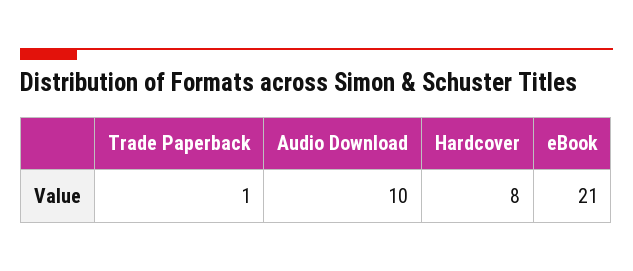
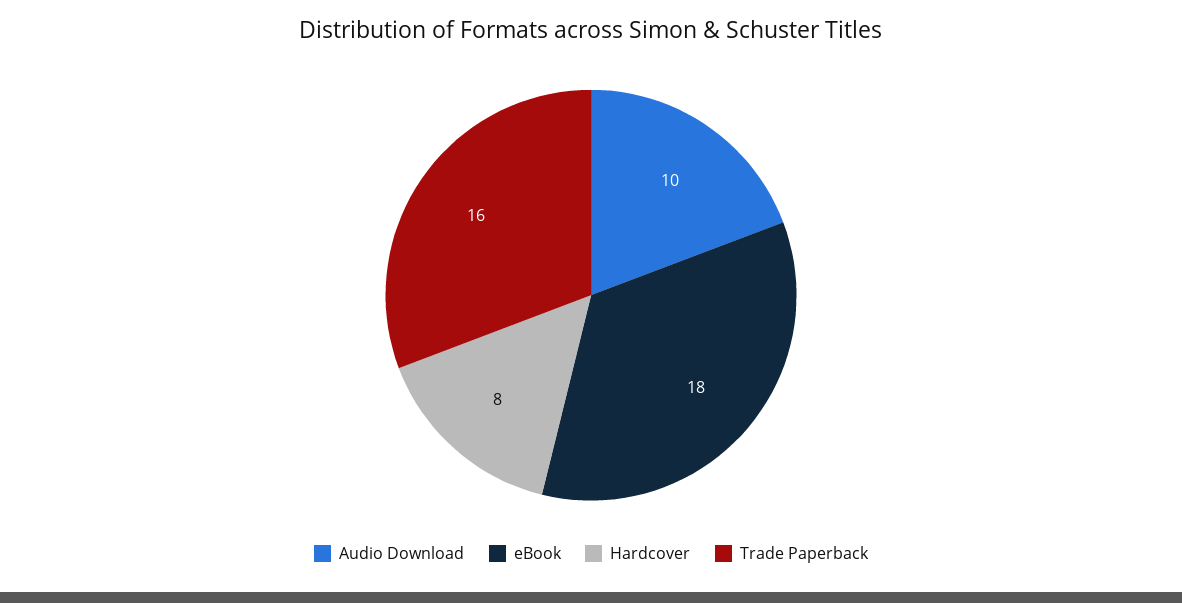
  {
-   "Trade Paperback": 1,
+   "Trade Paperback": 16,
    "Audio Download": 10,
    "Hardcover": 8,
-   "eBook": 21
+   "eBook": 18
  }

